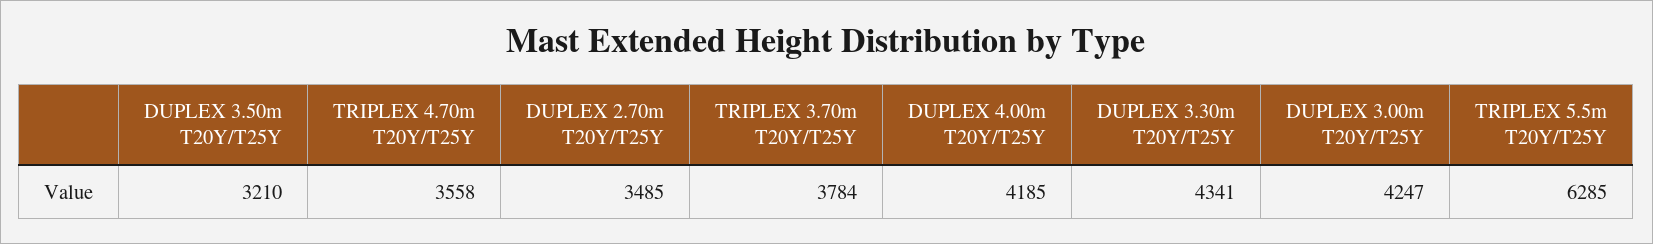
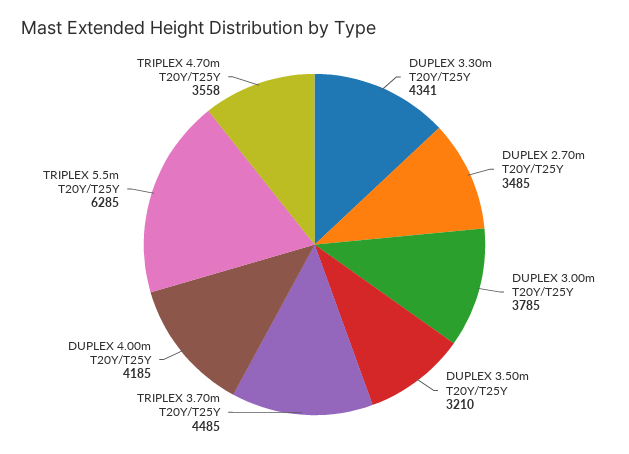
  {
    "DUPLEX 3.50m T20Y/T25Y": 3210,
    "TRIPLEX 4.70m T20Y/T25Y": 3558,
    "DUPLEX 2.70m T20Y/T25Y": 3485,
-   "TRIPLEX 3.70m T20Y/T25Y": 3784,
+   "TRIPLEX 3.70m T20Y/T25Y": 4485,
    "DUPLEX 4.00m T20Y/T25Y": 4185,
    "DUPLEX 3.30m T20Y/T25Y": 4341,
-   "DUPLEX 3.00m T20Y/T25Y": 4247,
+   "DUPLEX 3.00m T20Y/T25Y": 3785,
    "TRIPLEX 5.5m T20Y/T25Y": 6285
  }

